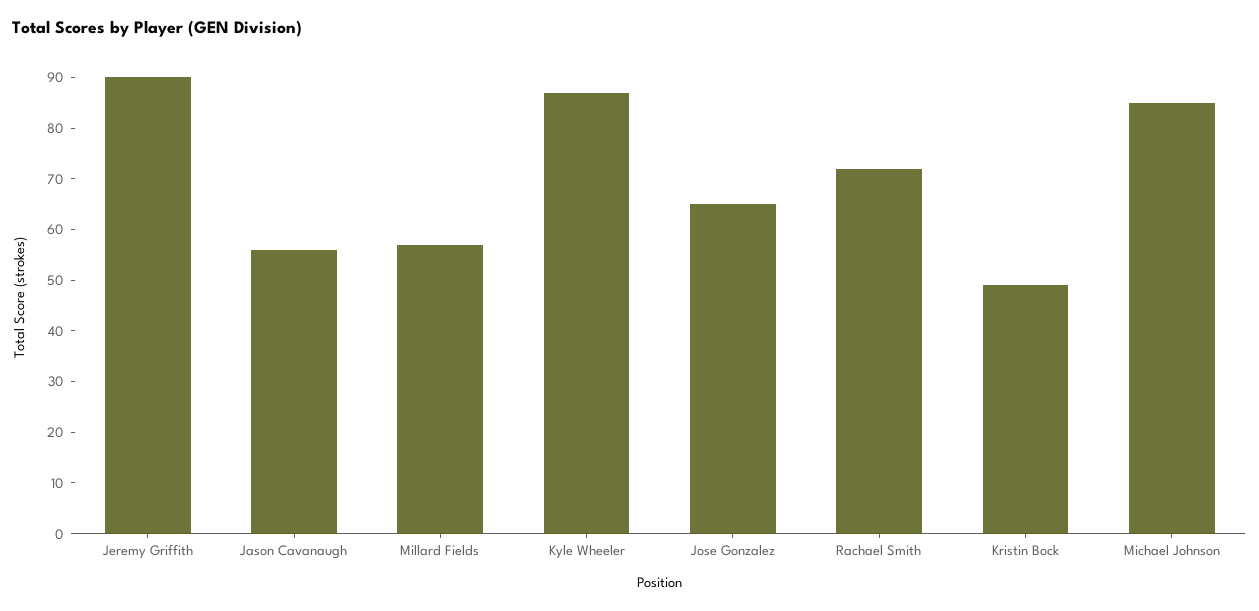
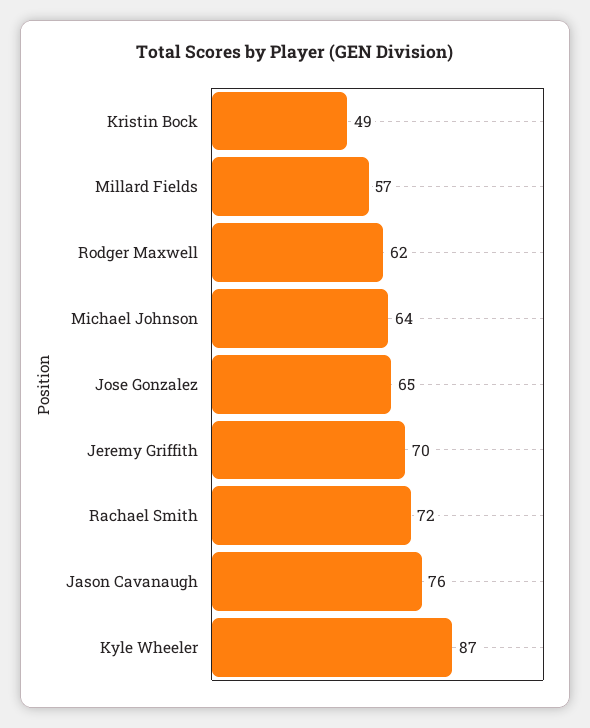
  {
-   "Jeremy Griffith": 90,
+   "Jeremy Griffith": 70,
-   "Jason Cavanaugh": 55,
+   "Jason Cavanaugh": 76,
    "Millard Fields": 57,
    "Kyle Wheeler": 87,
    "Jose Gonzalez": 65,
    "Rachael Smith": 72,
    "Kristin Bock": 49,
-   "Michael Johnson": 85
+   "Michael Johnson": 64,
+   "Rodger Maxwell": 62
  }

